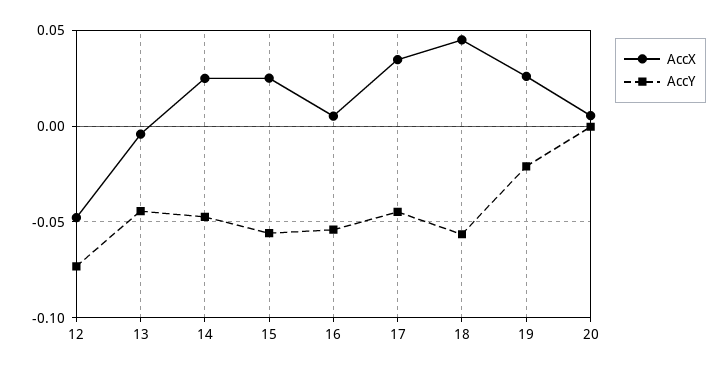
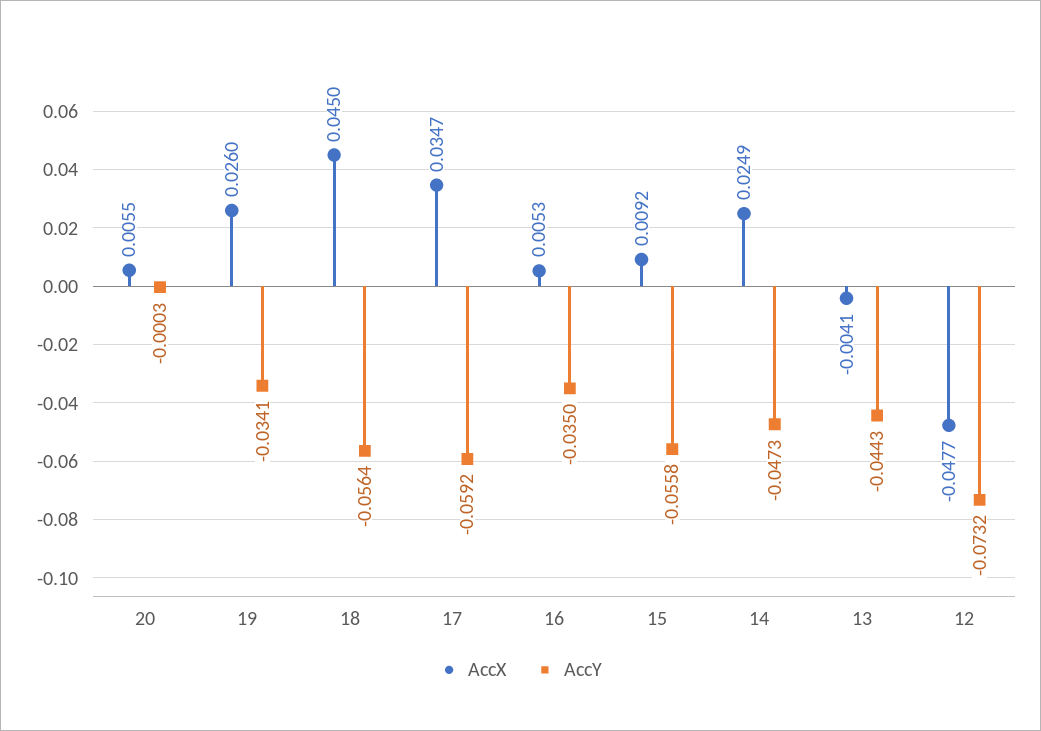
  {
    "AccX": {
      "12": -0.0477,
      "13": -0.0041,
      "14": 0.0249,
-     "15": 0.025,
+     "15": 0.0092,
      "16": 0.0053,
      "17": 0.0347,
      "18": 0.045,
      "19": 0.026,
      "20": 0.0055
    },
    "AccY": {
      "12": -0.0732,
      "13": -0.0443,
      "14": -0.0473,
      "15": -0.0558,
-     "16": -0.055,
+     "16": -0.035,
-     "17": -0.045,
+     "17": -0.0592,
      "18": -0.0564,
-     "19": -0.02,
+     "19": -0.0341,
      "20": -0.0003
    }
  }

